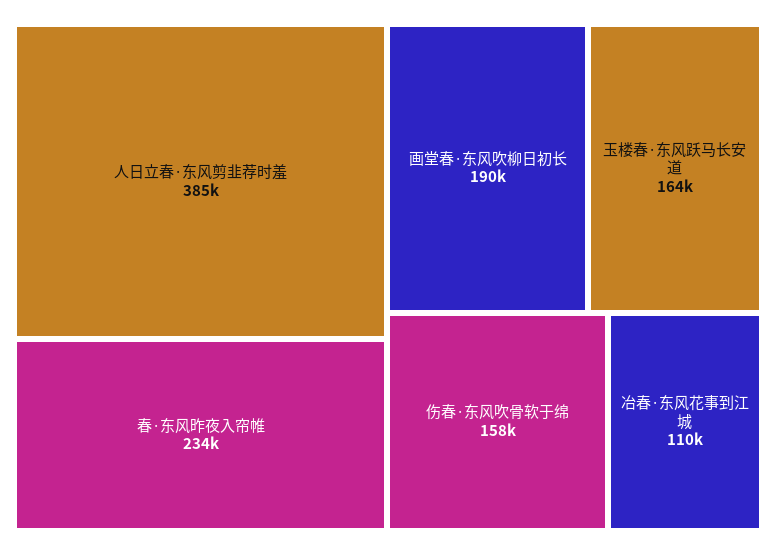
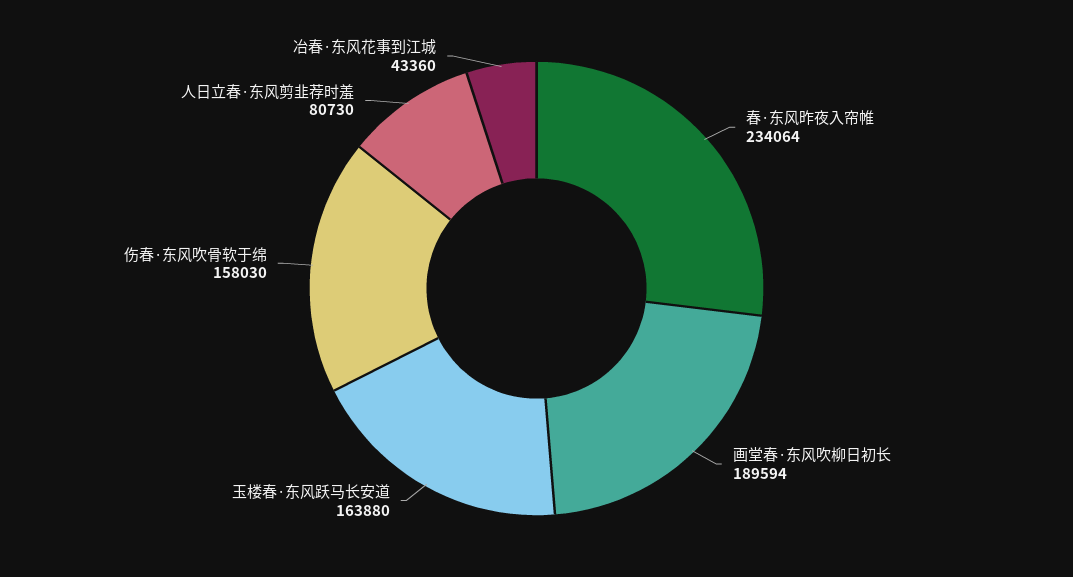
  {
-   "人日立春·东风剪韭荐时羞": 385000,
+   "人日立春·东风剪韭荐时羞": 80730,
    "春·东风昨夜入帘帷": 234064,
    "画堂春·东风吹柳日初长": 189594,
    "玉楼春·东风跃马长安道": 163880,
    "伤春·东风吹骨软于绵": 158030,
-   "冶春·东风花事到江城": 110000
+   "冶春·东风花事到江城": 43360
  }

